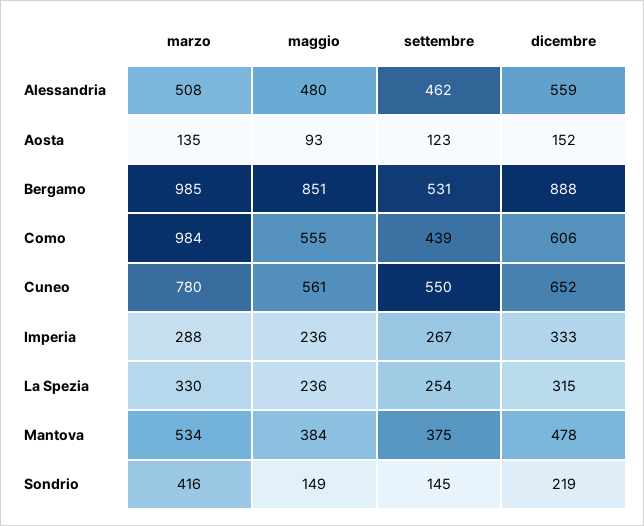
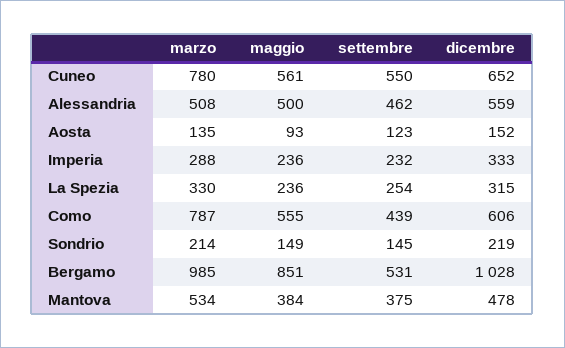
  {
    "marzo": {
      "Alessandria": 508,
      "Aosta": 135,
      "Bergamo": 985,
-     "Como": 984,
+     "Como": 787,
      "Cuneo": 780,
      "Imperia": 288,
      "La Spezia": 330,
      "Mantova": 534,
-     "Sondrio": 416
+     "Sondrio": 214
    },
    "maggio": {
-     "Alessandria": 480,
+     "Alessandria": 500,
      "Aosta": 93,
      "Bergamo": 851,
      "Como": 555,
      "Cuneo": 561,
      "Imperia": 236,
      "La Spezia": 236,
      "Mantova": 384,
      "Sondrio": 149
    },
    "settembre": {
      "Alessandria": 462,
      "Aosta": 123,
      "Bergamo": 531,
      "Como": 439,
      "Cuneo": 550,
-     "Imperia": 267,
+     "Imperia": 232,
      "La Spezia": 254,
      "Mantova": 375,
      "Sondrio": 145
    },
    "dicembre": {
      "Alessandria": 559,
      "Aosta": 152,
-     "Bergamo": 888,
+     "Bergamo": 1028,
      "Como": 606,
      "Cuneo": 652,
      "Imperia": 333,
      "La Spezia": 315,
      "Mantova": 478,
      "Sondrio": 219
    }
  }

